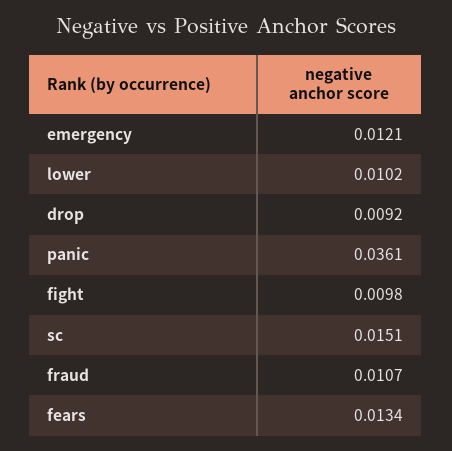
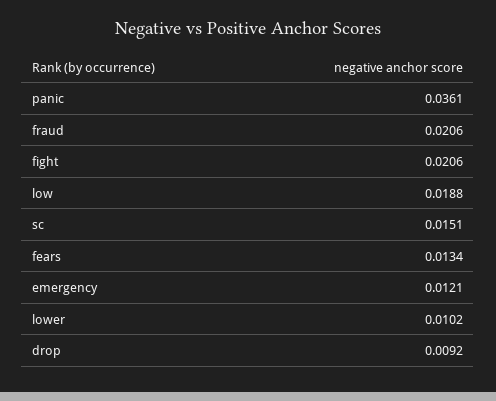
  {
    "emergency": 0.0121,
    "lower": 0.0102,
    "drop": 0.0092,
    "panic": 0.0361,
-   "fight": 0.0098,
+   "fight": 0.0206,
    "sc": 0.0151,
-   "fraud": 0.0107,
+   "fraud": 0.0206,
-   "fears": 0.0134
+   "fears": 0.0134,
+   "low": 0.0188
  }

